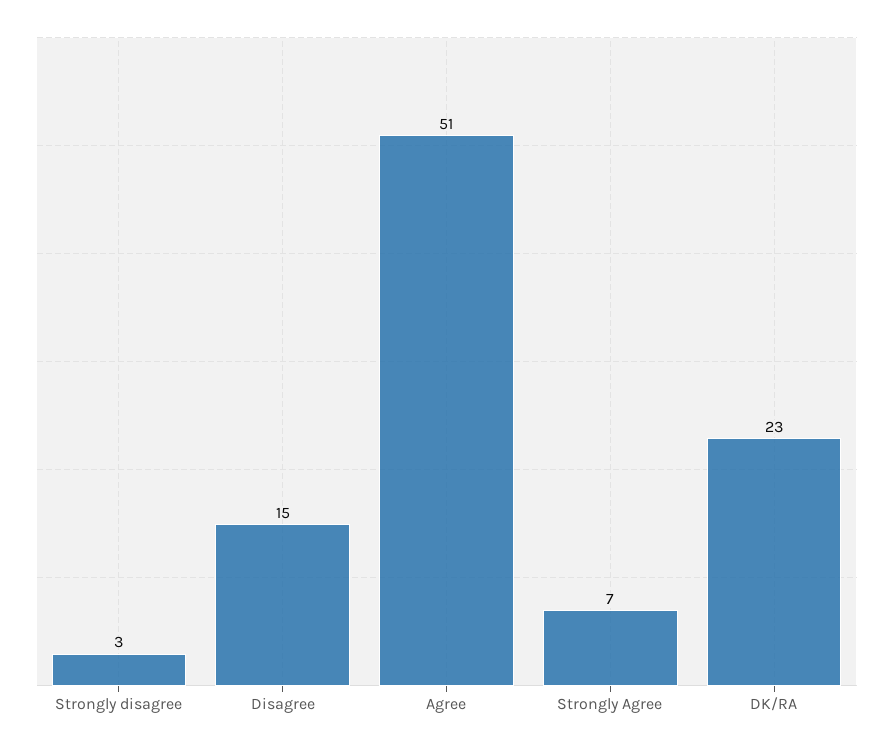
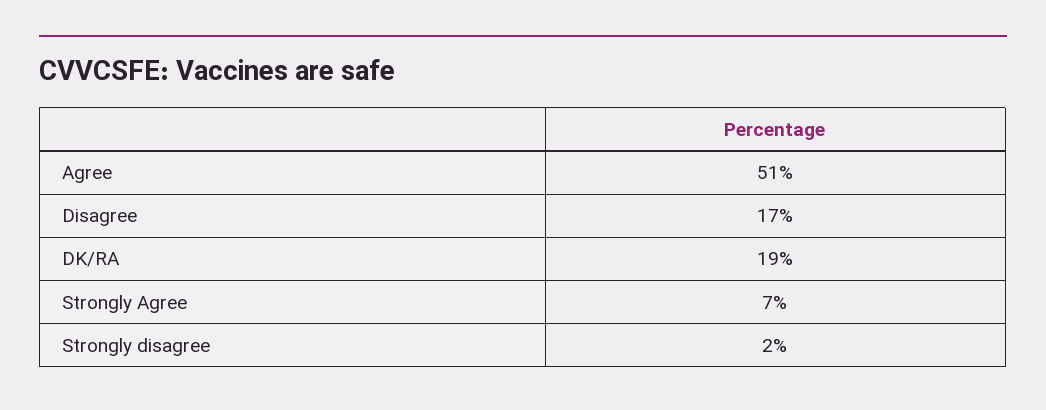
  {
-   "Strongly disagree": 3,
+   "Strongly disagree": 2,
-   "Disagree": 15,
+   "Disagree": 17,
    "Agree": 51,
    "Strongly Agree": 7,
-   "DK/RA": 23
+   "DK/RA": 19
  }

